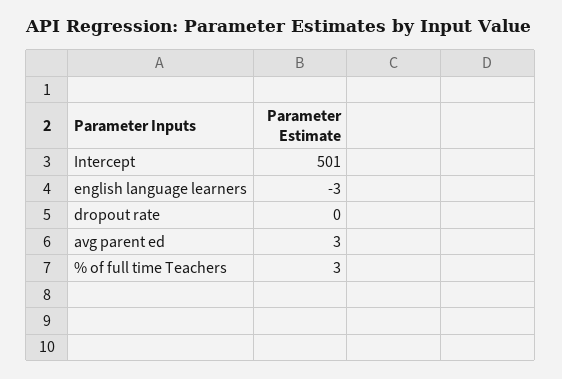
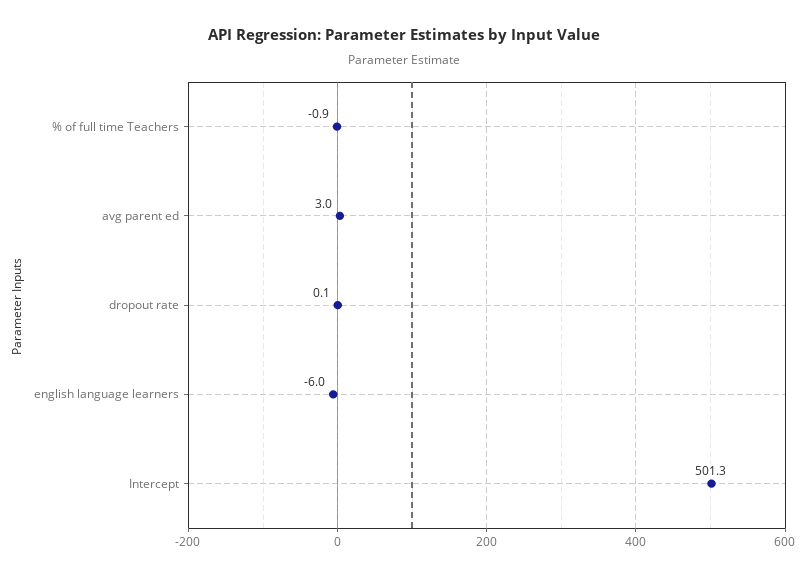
  {
    "Intercept": 501.3,
-   "english language learners": -3,
+   "english language learners": -6,
    "dropout rate": 0.1,
    "avg parent ed": 3,
-   "% of full time Teachers": 3
+   "% of full time Teachers": -0.9
  }

